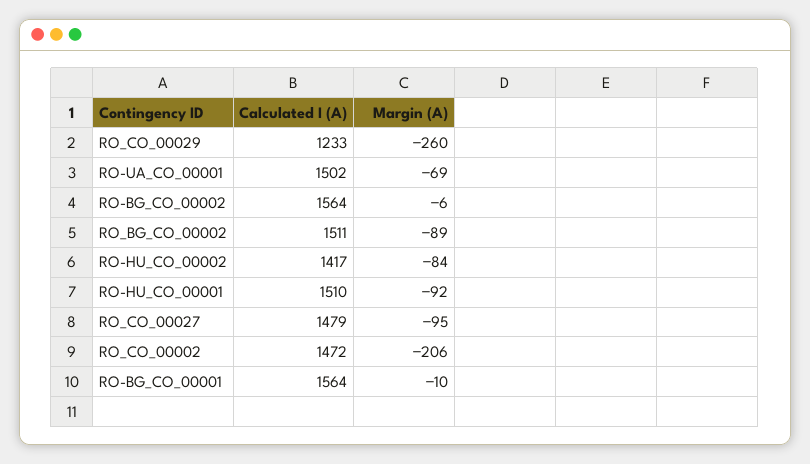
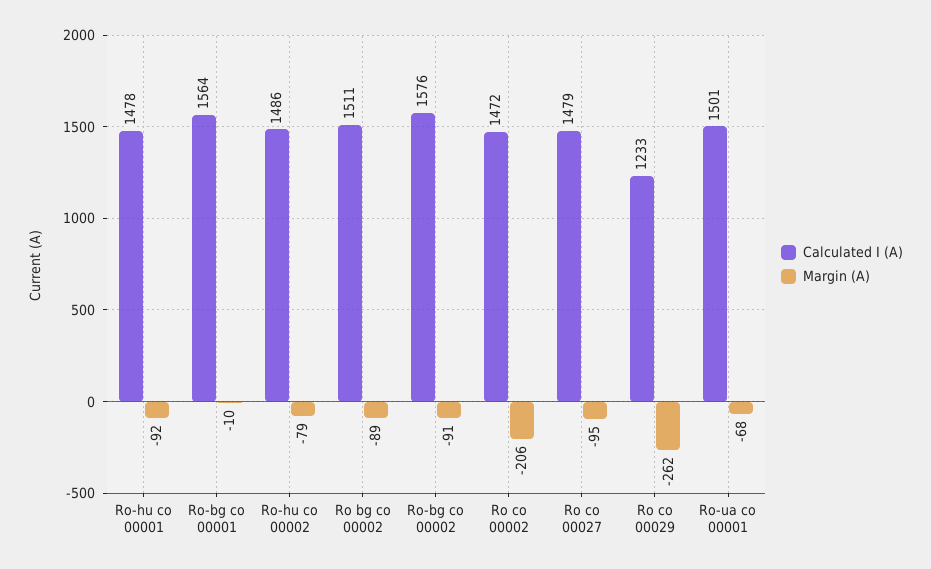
  {
    "Calculated I (A)": {
      "RO_CO_00029": 1233,
-     "RO-UA_CO_00001": 1502,
+     "RO-UA_CO_00001": 1501,
-     "RO-BG_CO_00002": 1564,
+     "RO-BG_CO_00002": 1576,
      "RO_BG_CO_00002": 1511,
-     "RO-HU_CO_00002": 1417,
+     "RO-HU_CO_00002": 1486,
-     "RO-HU_CO_00001": 1510,
+     "RO-HU_CO_00001": 1478,
      "RO_CO_00027": 1479,
      "RO_CO_00002": 1472,
      "RO-BG_CO_00001": 1564
    },
    "Margin (A)": {
-     "RO_CO_00029": -260,
+     "RO_CO_00029": -262,
-     "RO-UA_CO_00001": -69,
+     "RO-UA_CO_00001": -68,
-     "RO-BG_CO_00002": -6,
+     "RO-BG_CO_00002": -91,
      "RO_BG_CO_00002": -89,
-     "RO-HU_CO_00002": -84,
+     "RO-HU_CO_00002": -79,
      "RO-HU_CO_00001": -92,
      "RO_CO_00027": -95,
      "RO_CO_00002": -206,
      "RO-BG_CO_00001": -10
    }
  }

